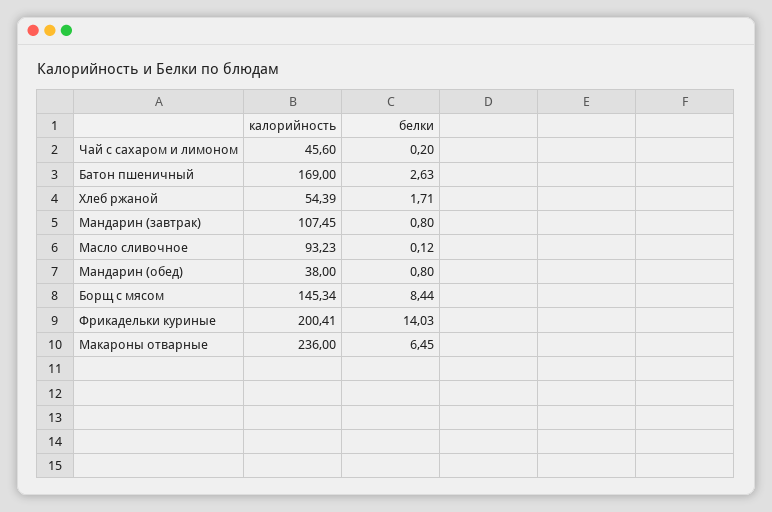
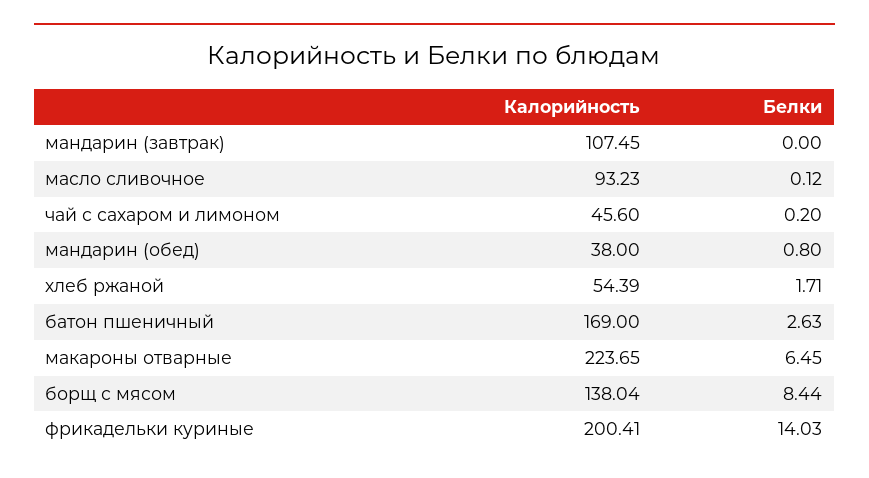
  {
    "калорийность": {
      "Чай с сахаром и лимоном": 45.6,
      "Батон пшеничный": 169,
      "Хлеб ржаной": 54.39,
      "Мандарин (завтрак)": 107.45,
      "Масло сливочное": 93.23,
      "Мандарин (обед)": 38,
-     "Борщ с мясом": 145.34,
+     "Борщ с мясом": 138.04,
      "Фрикадельки куриные": 200.41,
-     "Макароны отварные": 236
+     "Макароны отварные": 223.65
    },
    "белки": {
      "Чай с сахаром и лимоном": 0.2,
      "Батон пшеничный": 2.63,
      "Хлеб ржаной": 1.71,
-     "Мандарин (завтрак)": 0.8,
+     "Мандарин (завтрак)": 0,
      "Масло сливочное": 0.12,
      "Мандарин (обед)": 0.8,
      "Борщ с мясом": 8.44,
      "Фрикадельки куриные": 14.03,
      "Макароны отварные": 6.45
    }
  }

